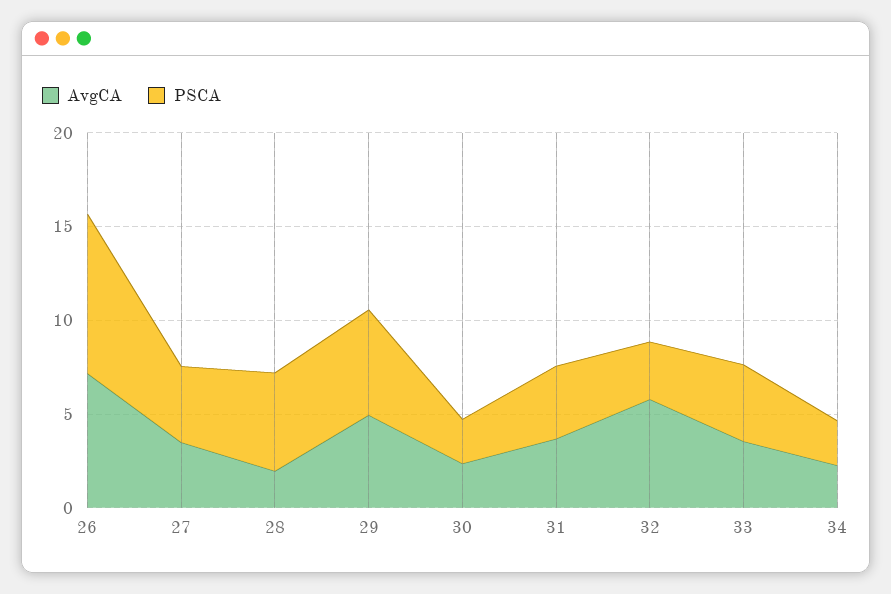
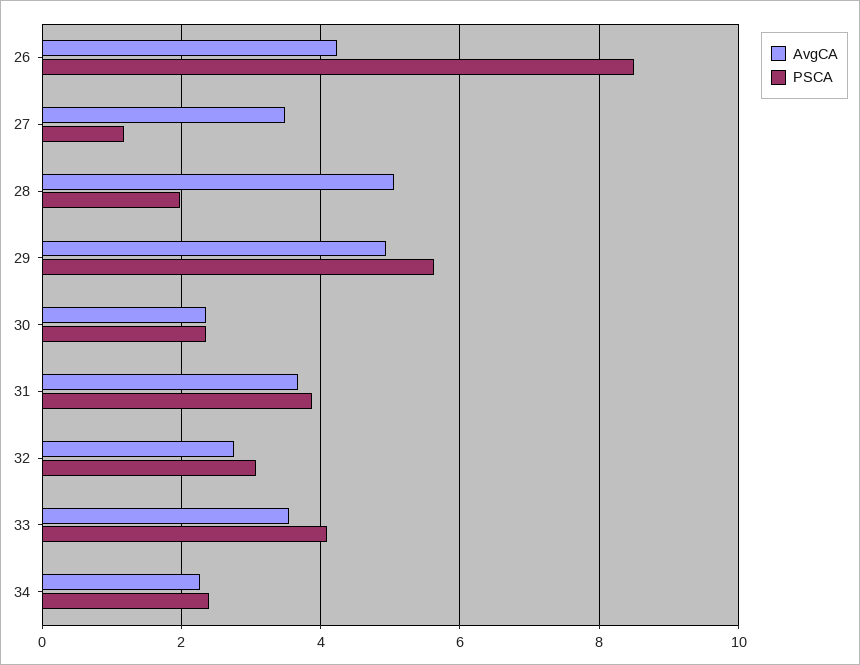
  {
    "AvgCA": {
-     "26": 7,
+     "26": 4.2,
      "27": 3.4,
-     "28": 2,
+     "28": 5,
      "29": 5,
      "30": 2.4,
      "31": 3.6,
-     "32": 6,
+     "32": 2.8,
      "33": 3.6,
      "34": 2.2
    },
    "PSCA": {
      "26": 8.6,
-     "27": 4,
+     "27": 1.2,
-     "28": 5,
+     "28": 2,
      "29": 5.6,
      "30": 2.4,
      "31": 3.8,
      "32": 3,
      "33": 4,
      "34": 2.4
    }
  }

